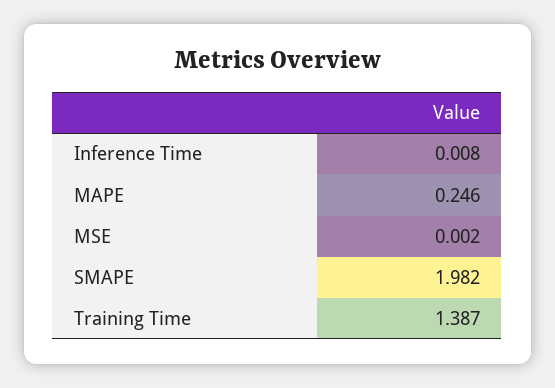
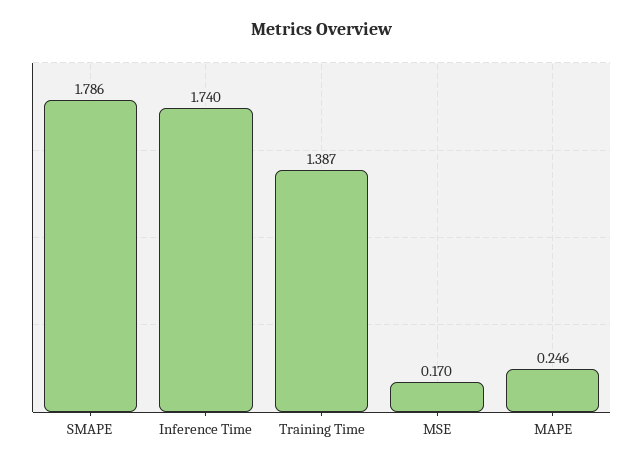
  {
-   "Inference Time": 0.008,
+   "Inference Time": 1.74,
    "MAPE": 0.246,
-   "MSE": 0.002,
+   "MSE": 0.17,
-   "SMAPE": 1.982,
+   "SMAPE": 1.786,
    "Training Time": 1.387
  }

